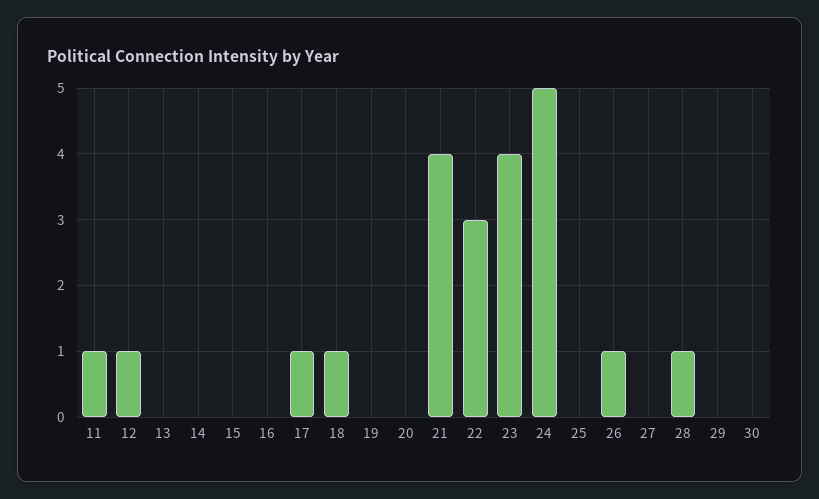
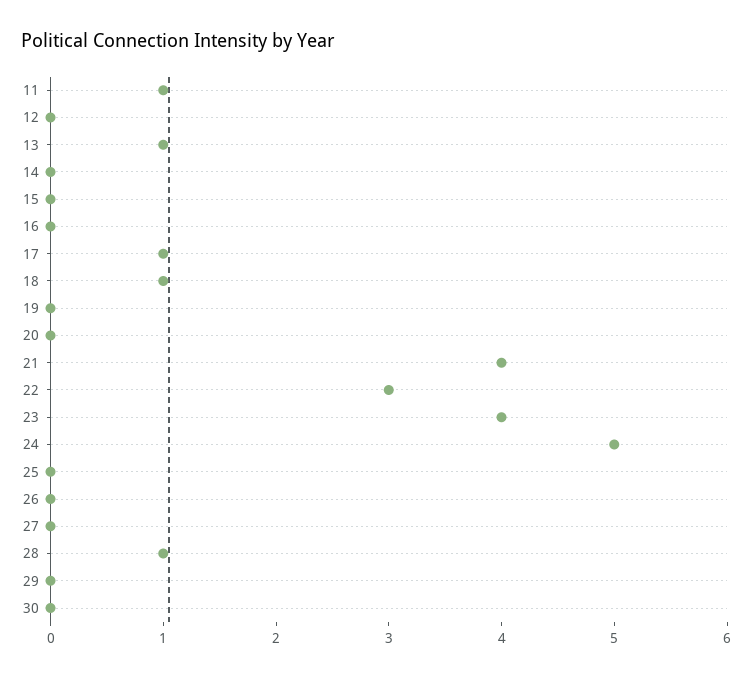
  {
    "11": 1,
-   "12": 1,
+   "12": 0,
-   "13": 0,
+   "13": 1,
    "14": 0,
    "15": 0,
    "16": 0,
    "17": 1,
    "18": 1,
    "19": 0,
    "20": 0,
    "21": 4,
    "22": 3,
    "23": 4,
    "24": 5,
    "25": 0,
-   "26": 1,
+   "26": 0,
    "27": 0,
    "28": 1,
    "29": 0,
    "30": 0
  }

